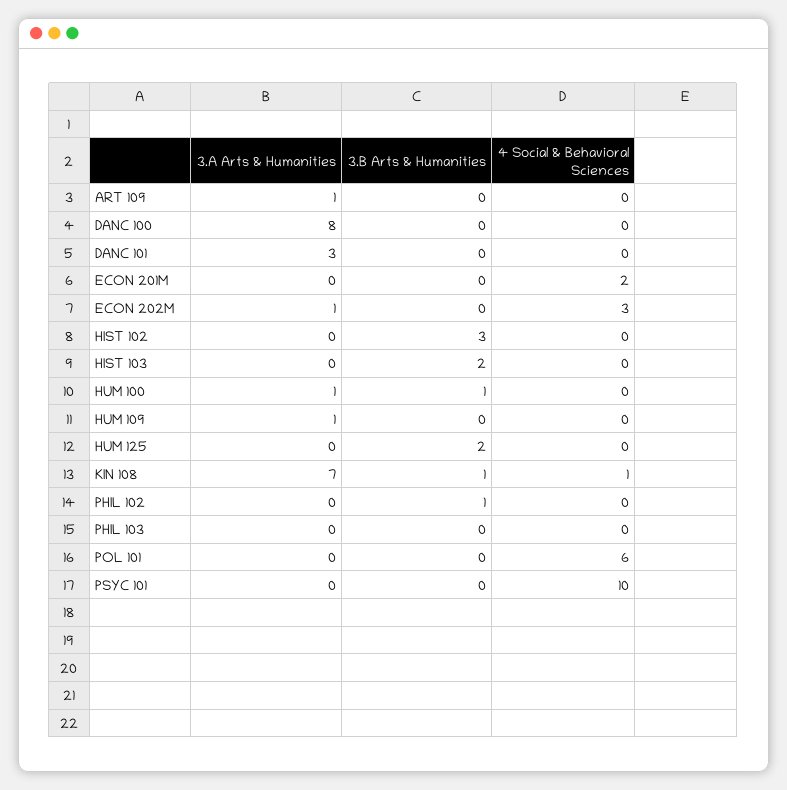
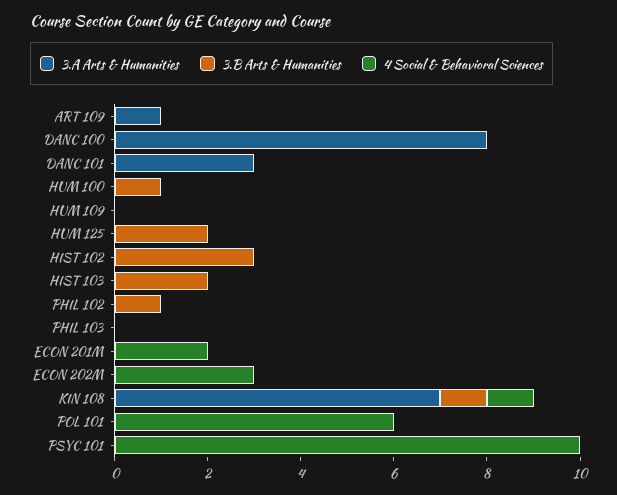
  {
    "3.A Arts & Humanities": {
      "ART 109": 1,
      "DANC 100": 8,
      "DANC 101": 3,
      "ECON 201M": 0,
-     "ECON 202M": 1,
+     "ECON 202M": 0,
      "HIST 102": 0,
      "HIST 103": 0,
-     "HUM 100": 1,
+     "HUM 100": 0,
-     "HUM 109": 1,
+     "HUM 109": 0,
      "HUM 125": 0,
      "KIN 108": 7,
      "PHIL 102": 0,
      "PHIL 103": 0,
      "POL 101": 0,
      "PSYC 101": 0
    },
    "3.B Arts & Humanities": {
      "ART 109": 0,
      "DANC 100": 0,
      "DANC 101": 0,
      "ECON 201M": 0,
      "ECON 202M": 0,
      "HIST 102": 3,
      "HIST 103": 2,
      "HUM 100": 1,
      "HUM 109": 0,
      "HUM 125": 2,
      "KIN 108": 1,
      "PHIL 102": 1,
      "PHIL 103": 0,
      "POL 101": 0,
      "PSYC 101": 0
    },
    "4 Social & Behavioral Sciences": {
      "ART 109": 0,
      "DANC 100": 0,
      "DANC 101": 0,
      "ECON 201M": 2,
      "ECON 202M": 3,
      "HIST 102": 0,
      "HIST 103": 0,
      "HUM 100": 0,
      "HUM 109": 0,
      "HUM 125": 0,
      "KIN 108": 1,
      "PHIL 102": 0,
      "PHIL 103": 0,
      "POL 101": 6,
      "PSYC 101": 10
    }
  }

